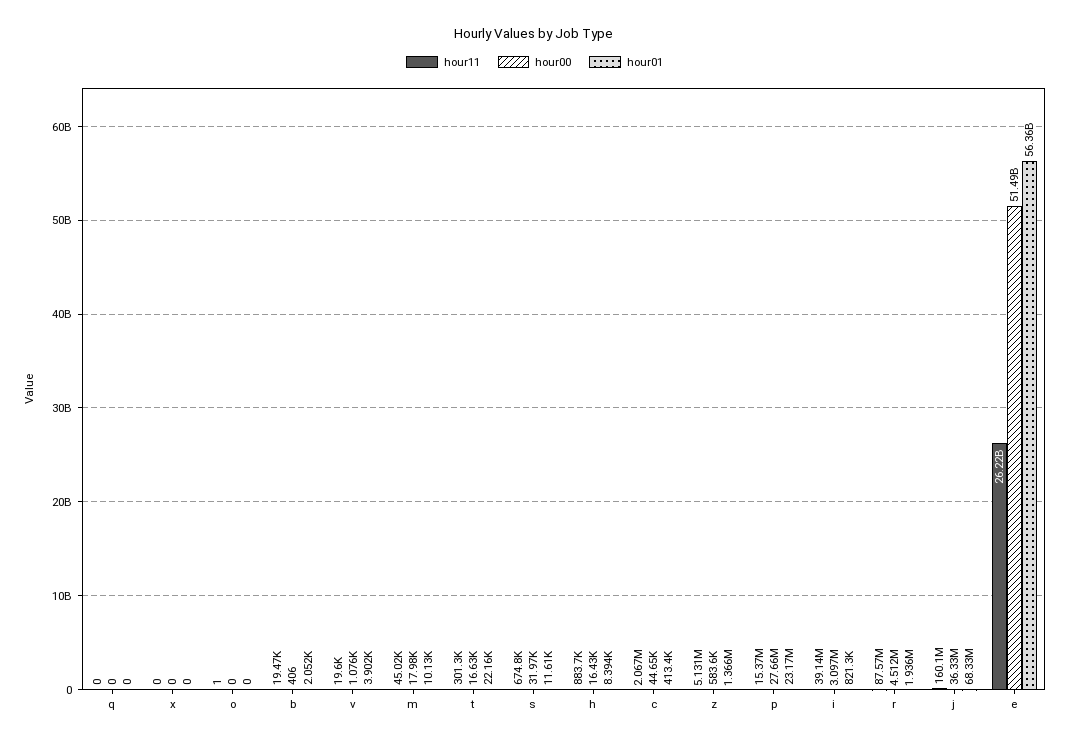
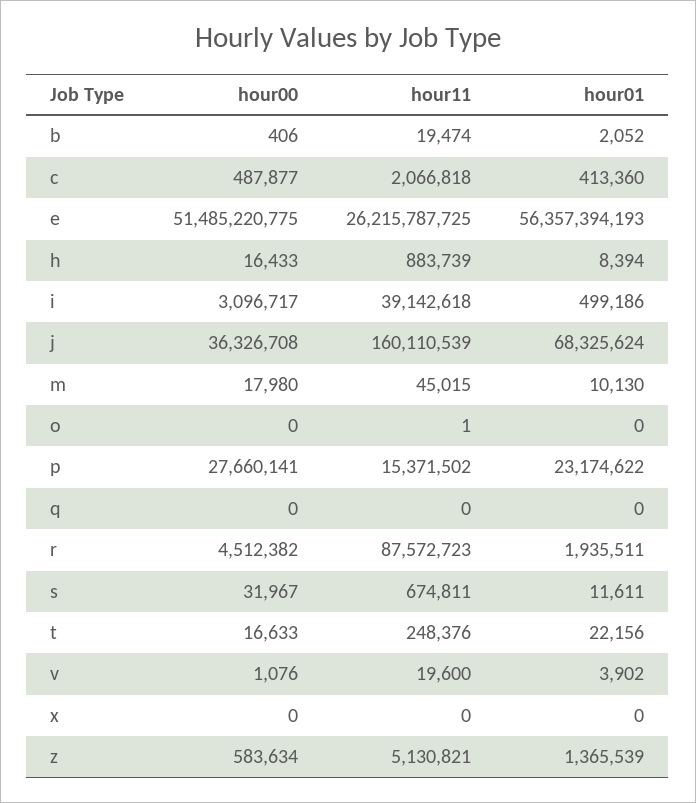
  {
    "hour11": {
      "q": 0,
      "x": 0,
      "o": 1,
      "b": 19474,
      "v": 19600,
      "m": 45015,
-     "t": 301300,
+     "t": 248376,
      "s": 674811,
      "h": 883739,
      "c": 2066818,
      "z": 5130821,
      "p": 15371502,
      "i": 39142618,
      "r": 87572723,
      "j": 160110539,
      "e": 26215787725
    },
    "hour00": {
      "q": 0,
      "x": 0,
      "o": 0,
      "b": 406,
      "v": 1076,
      "m": 17980,
      "t": 16633,
      "s": 31967,
      "h": 16433,
-     "c": 44650,
+     "c": 487877,
      "z": 583634,
      "p": 27660141,
      "i": 3096717,
      "r": 4512382,
      "j": 36326708,
      "e": 51485220775
    },
    "hour01": {
      "q": 0,
      "x": 0,
      "o": 0,
      "b": 2052,
      "v": 3902,
      "m": 10130,
      "t": 22156,
      "s": 11611,
      "h": 8394,
      "c": 413360,
      "z": 1365539,
      "p": 23174622,
-     "i": 821300,
+     "i": 499186,
      "r": 1935511,
      "j": 68325624,
      "e": 56357394193
    }
  }

